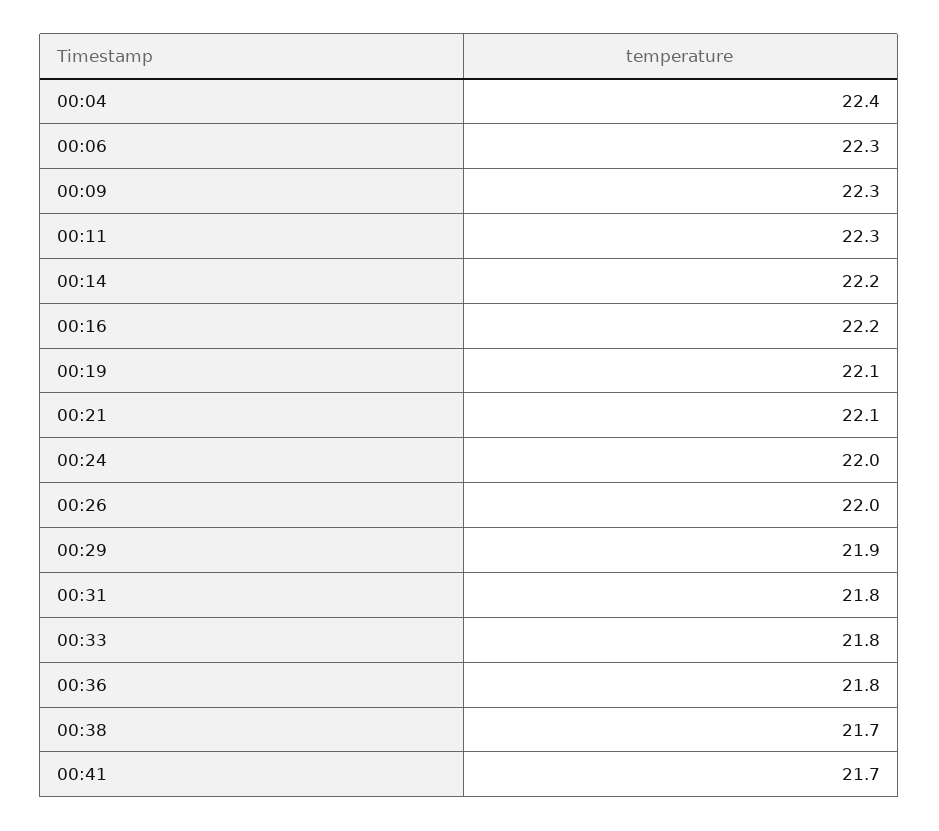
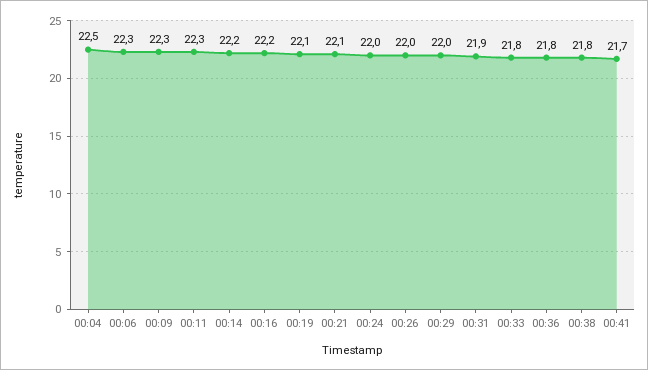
  {
-   "00:04": 22.4,
+   "00:04": 22.5,
    "00:06": 22.3,
    "00:09": 22.3,
    "00:11": 22.3,
    "00:14": 22.2,
    "00:16": 22.2,
    "00:19": 22.1,
    "00:21": 22.1,
    "00:24": 22,
    "00:26": 22,
-   "00:29": 21.9,
+   "00:29": 22,
-   "00:31": 21.8,
+   "00:31": 21.9,
    "00:33": 21.8,
    "00:36": 21.8,
-   "00:38": 21.7,
+   "00:38": 21.8,
    "00:41": 21.7
  }

